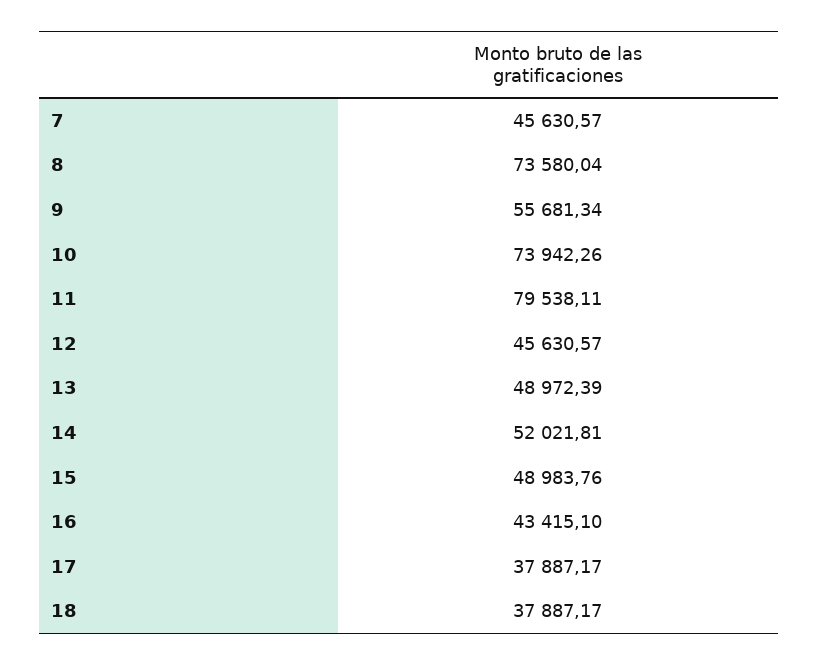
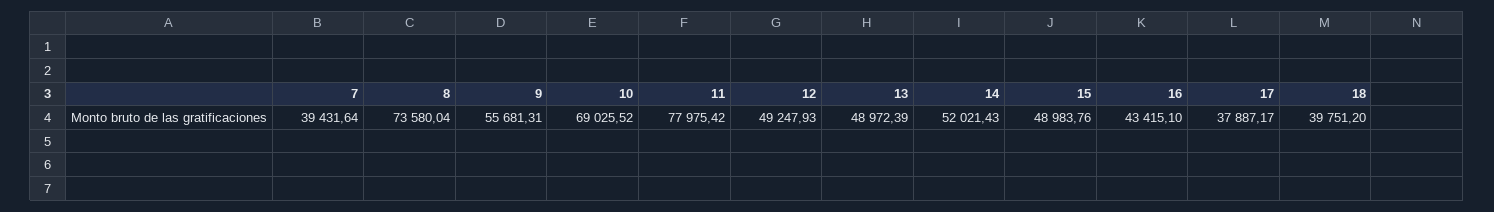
  {
-   "7": 45630.57,
+   "7": 39431.64,
    "8": 73580.04,
-   "9": 55681.34,
+   "9": 55681.31,
-   "10": 73942.26,
+   "10": 69025.52,
-   "11": 79538.11,
+   "11": 77975.42,
-   "12": 45630.57,
+   "12": 49247.93,
    "13": 48972.39,
-   "14": 52021.81,
+   "14": 52021.43,
    "15": 48983.76,
    "16": 43415.1,
    "17": 37887.17,
-   "18": 37887.17
+   "18": 39751.2
  }

